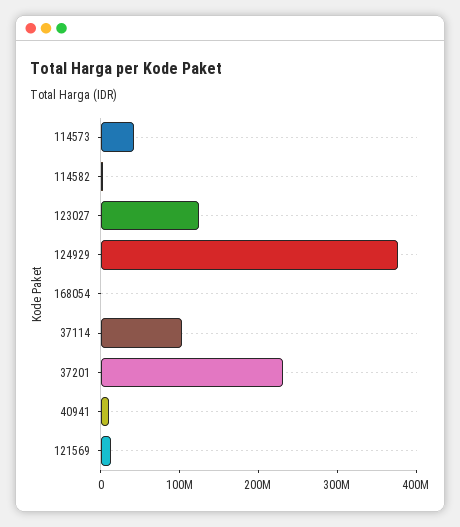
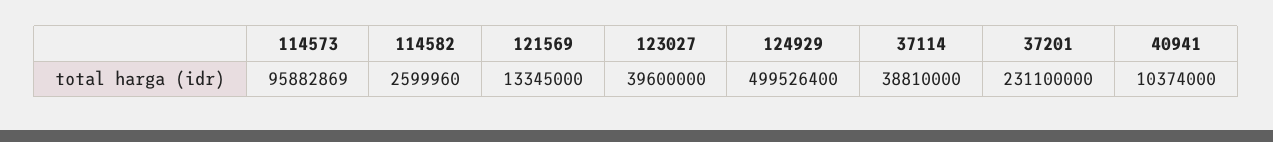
  {
-   "114573": 40000000,
+   "114573": 95882869,
    "114582": 2599960,
-   "123027": 120000000,
+   "123027": 39600000,
-   "124929": 380000000,
+   "124929": 499526400,
-   "168054": 0,
-   "37114": 100000000,
+   "37114": 38810000,
    "37201": 231100000,
    "40941": 10374000,
    "121569": 13345000
  }

